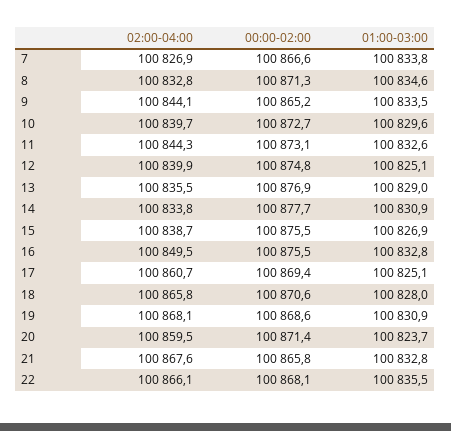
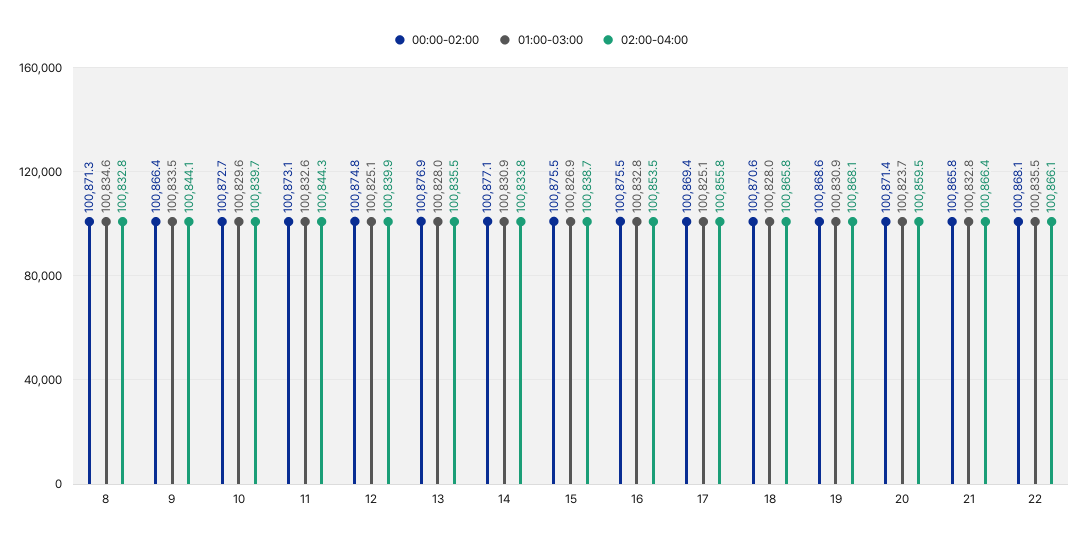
  {
    "02:00-04:00": {
-     "7": 100826.9,
      "8": 100832.8,
      "9": 100844.1,
      "10": 100839.7,
      "11": 100844.3,
      "12": 100839.9,
      "13": 100835.5,
      "14": 100833.8,
      "15": 100838.7,
-     "16": 100849.5,
+     "16": 100853.5,
-     "17": 100860.7,
+     "17": 100855.8,
      "18": 100865.8,
      "19": 100868.1,
      "20": 100859.5,
-     "21": 100867.6,
+     "21": 100866.4,
      "22": 100866.1
    },
    "00:00-02:00": {
-     "7": 100866.6,
      "8": 100871.3,
-     "9": 100865.2,
+     "9": 100866.4,
      "10": 100872.7,
      "11": 100873.1,
      "12": 100874.8,
      "13": 100876.9,
-     "14": 100877.7,
+     "14": 100877.1,
      "15": 100875.5,
      "16": 100875.5,
      "17": 100869.4,
      "18": 100870.6,
      "19": 100868.6,
      "20": 100871.4,
      "21": 100865.8,
      "22": 100868.1
    },
    "01:00-03:00": {
-     "7": 100833.8,
      "8": 100834.6,
      "9": 100833.5,
      "10": 100829.6,
      "11": 100832.6,
      "12": 100825.1,
-     "13": 100829,
+     "13": 100828,
      "14": 100830.9,
      "15": 100826.9,
      "16": 100832.8,
      "17": 100825.1,
      "18": 100828,
      "19": 100830.9,
      "20": 100823.7,
      "21": 100832.8,
      "22": 100835.5
    }
  }

